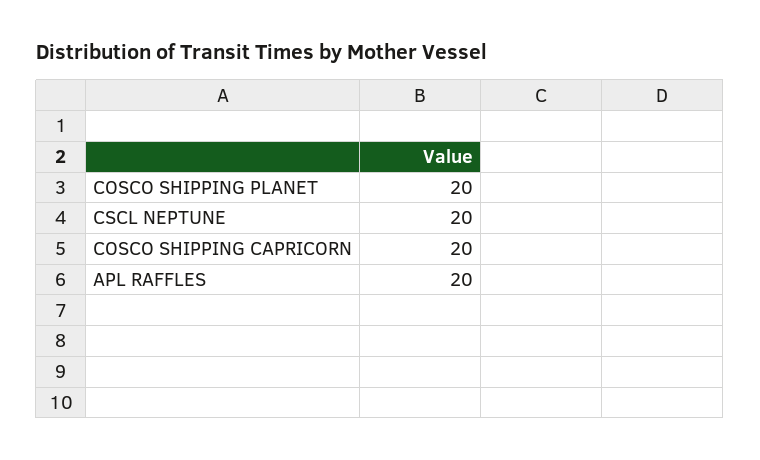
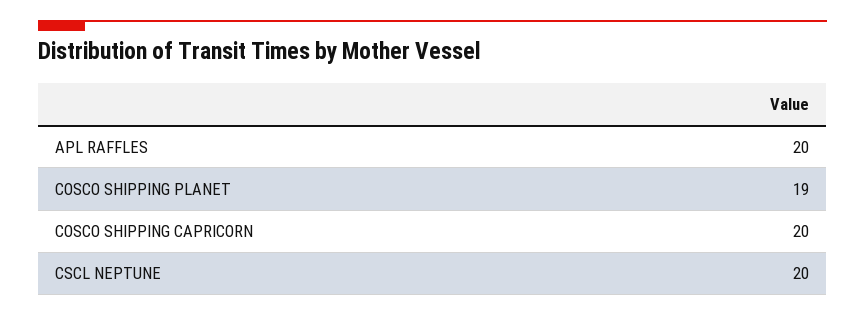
  {
-   "COSCO SHIPPING PLANET": 20,
+   "COSCO SHIPPING PLANET": 19,
    "CSCL NEPTUNE": 20,
    "COSCO SHIPPING CAPRICORN": 20,
    "APL RAFFLES": 20
  }

